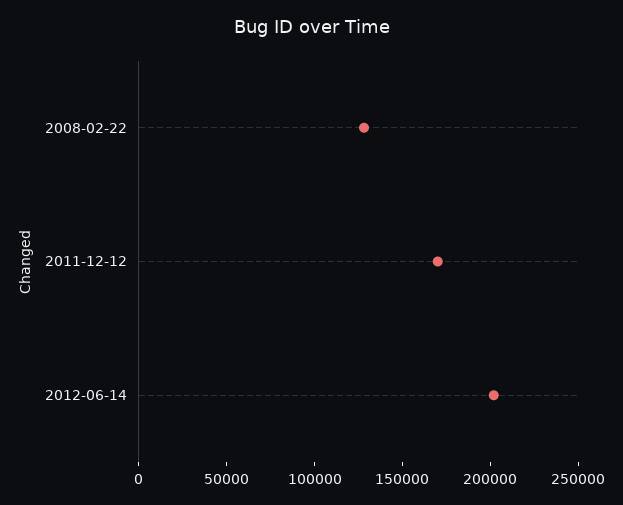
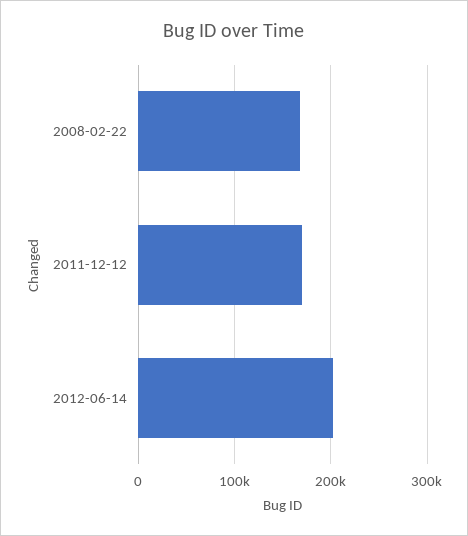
  {
-   "2008-02-22": 130000,
+   "2008-02-22": 170000,
    "2011-12-12": 170000,
    "2012-06-14": 200000
  }

